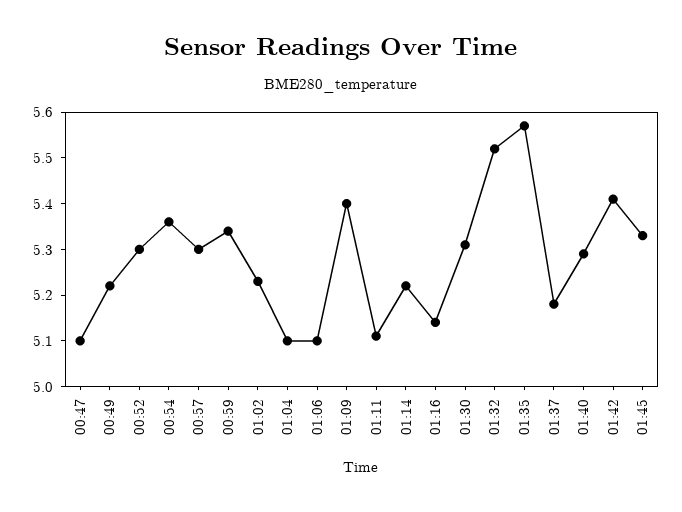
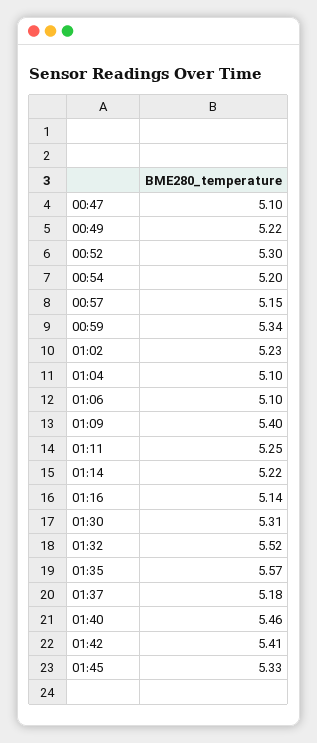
  {
    "00:47": 5.1,
    "00:49": 5.22,
    "00:52": 5.3,
-   "00:54": 5.35,
+   "00:54": 5.2,
-   "00:57": 5.3,
+   "00:57": 5.15,
    "00:59": 5.34,
    "01:02": 5.23,
    "01:04": 5.1,
    "01:06": 5.1,
    "01:09": 5.4,
-   "01:11": 5.1,
+   "01:11": 5.25,
    "01:14": 5.22,
    "01:16": 5.14,
    "01:30": 5.31,
    "01:32": 5.52,
    "01:35": 5.57,
    "01:37": 5.18,
-   "01:40": 5.3,
+   "01:40": 5.46,
    "01:42": 5.41,
    "01:45": 5.33
  }

